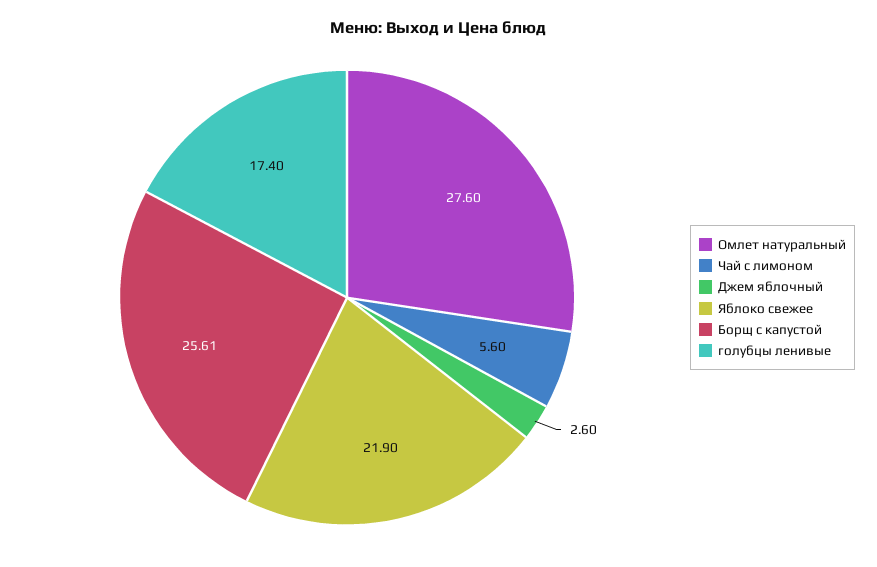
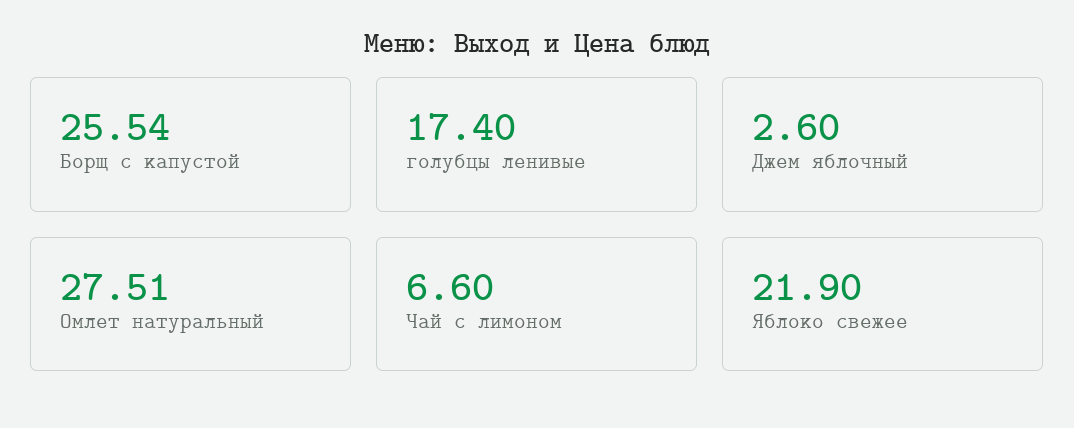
  {
-   "Омлет натуральный": 27.6,
+   "Омлет натуральный": 27.51,
-   "Чай с лимоном": 5.6,
+   "Чай с лимоном": 6.6,
    "Джем яблочный": 2.6,
    "Яблоко свежее": 21.9,
-   "Борщ с капустой": 25.61,
+   "Борщ с капустой": 25.54,
    "голубцы ленивые": 17.4
  }

